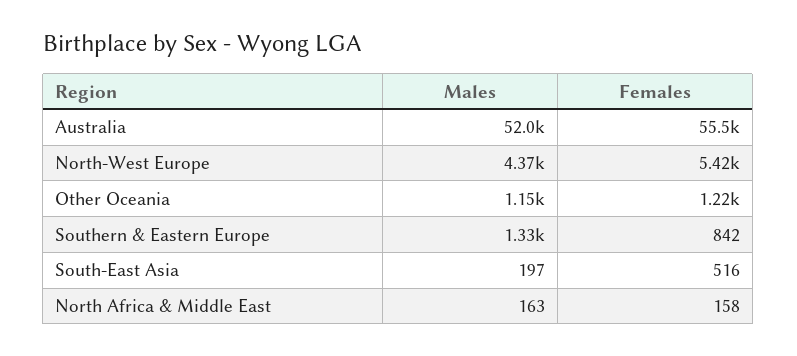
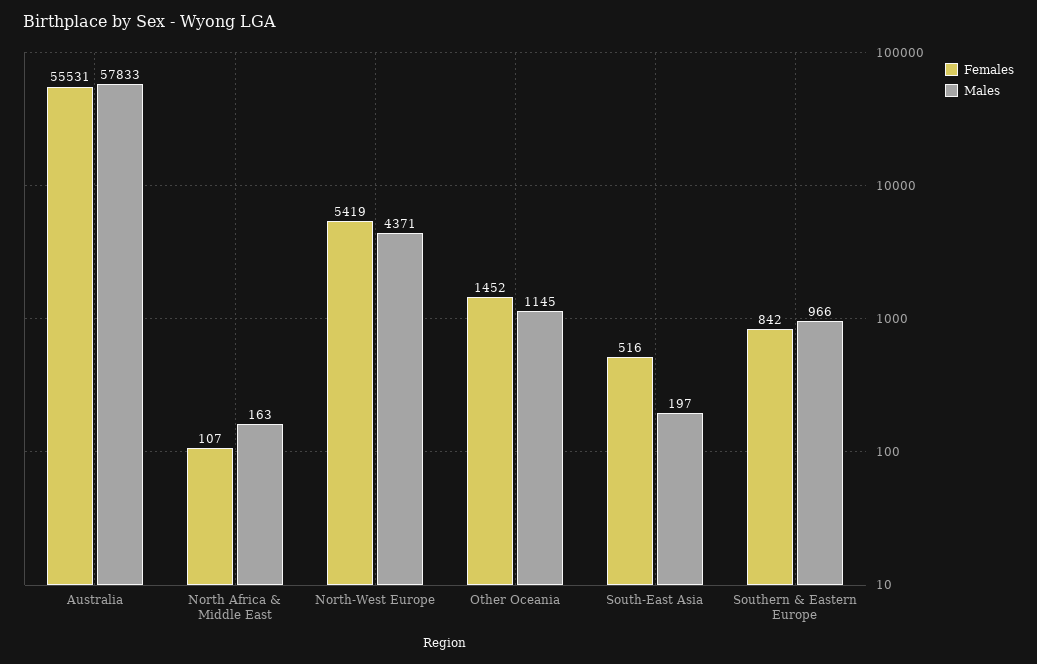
  {
    "Males": {
-     "Australia": 52000,
+     "Australia": 57833,
      "North-West Europe": 4371,
      "Other Oceania": 1145,
-     "Southern & Eastern Europe": 1330,
+     "Southern & Eastern Europe": 966,
      "South-East Asia": 197,
      "North Africa & Middle East": 163
    },
    "Females": {
      "Australia": 55531,
      "North-West Europe": 5419,
-     "Other Oceania": 1220,
+     "Other Oceania": 1452,
      "Southern & Eastern Europe": 842,
      "South-East Asia": 516,
-     "North Africa & Middle East": 158
+     "North Africa & Middle East": 107
    }
  }

